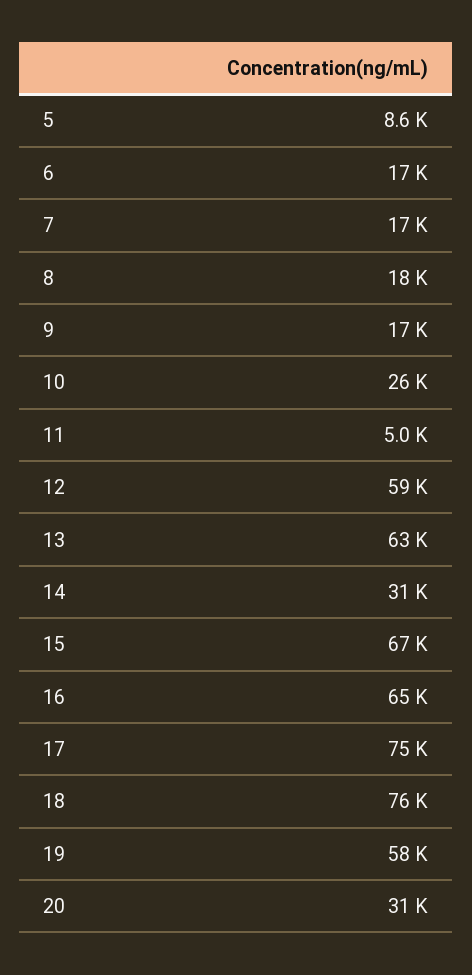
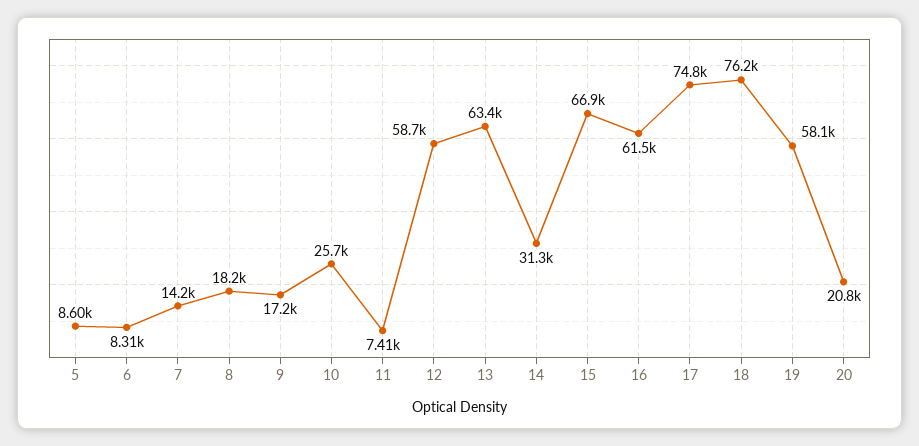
  {
    "5": 8600,
-   "6": 17000,
+   "6": 8310,
-   "7": 17000,
+   "7": 14200,
    "8": 18200,
    "9": 17200,
    "10": 25700,
-   "11": 5000,
+   "11": 7410,
    "12": 58700,
    "13": 63400,
    "14": 31300,
    "15": 66900,
-   "16": 65000,
+   "16": 61500,
    "17": 74800,
    "18": 76200,
    "19": 58100,
-   "20": 31000
+   "20": 20800
  }

